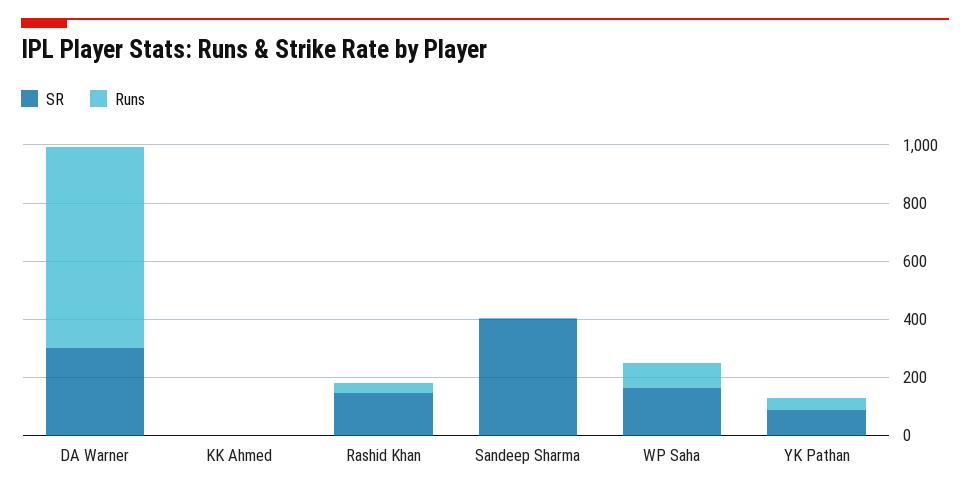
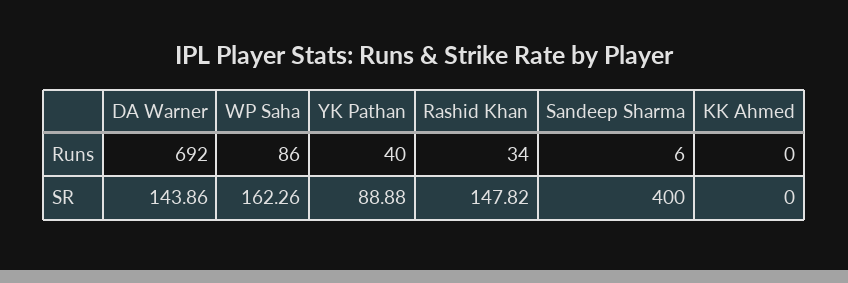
  {
    "SR": {
-     "DA Warner": 300,
+     "DA Warner": 143.86,
      "KK Ahmed": 0,
      "Rashid Khan": 147.82,
      "Sandeep Sharma": 400,
      "WP Saha": 162.26,
      "YK Pathan": 88.88
    },
    "Runs": {
      "DA Warner": 692,
      "KK Ahmed": 0,
      "Rashid Khan": 34,
      "Sandeep Sharma": 6,
      "WP Saha": 86,
      "YK Pathan": 40
    }
  }

